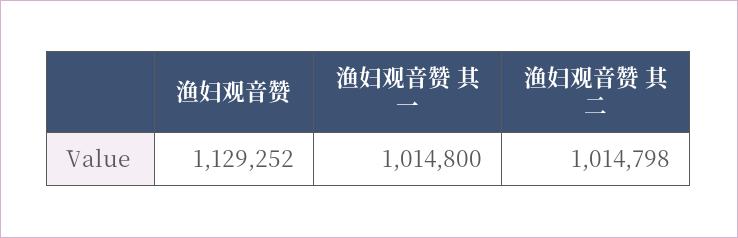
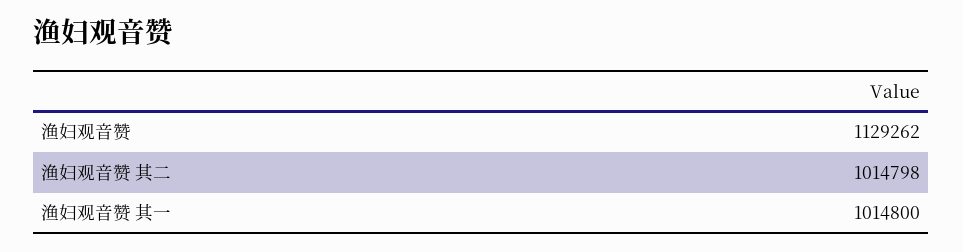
  {
-   "渔妇观音赞": 1129252,
+   "渔妇观音赞": 1129262,
    "渔妇观音赞 其一": 1014800,
    "渔妇观音赞 其二": 1014798
  }

